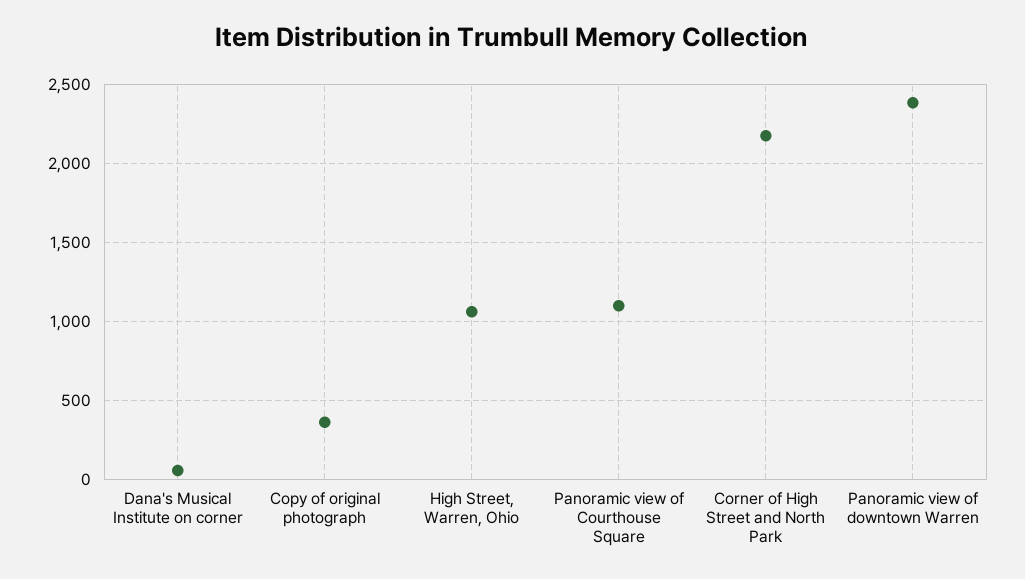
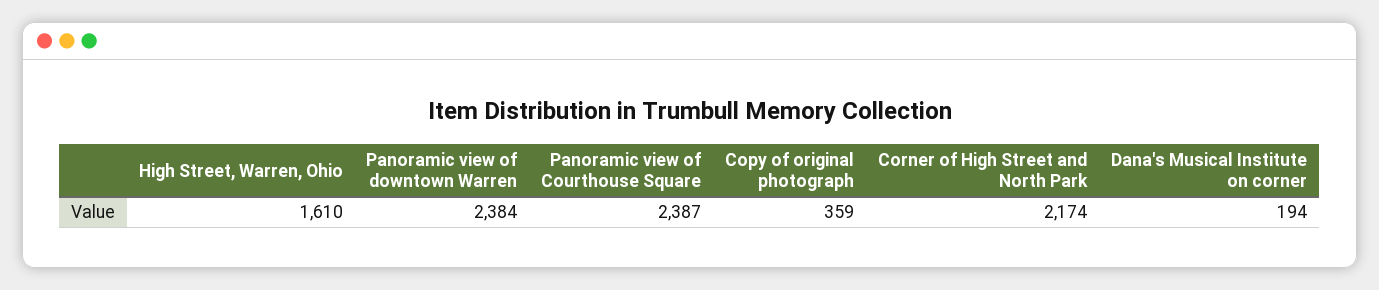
  {
-   "Dana's Musical Institute on corner": 50,
+   "Dana's Musical Institute on corner": 194,
    "Copy of original photograph": 359,
-   "High Street, Warren, Ohio": 1050,
+   "High Street, Warren, Ohio": 1610,
-   "Panoramic view of Courthouse Square": 1100,
+   "Panoramic view of Courthouse Square": 2387,
    "Corner of High Street and North Park": 2174,
    "Panoramic view of downtown Warren": 2384
  }

